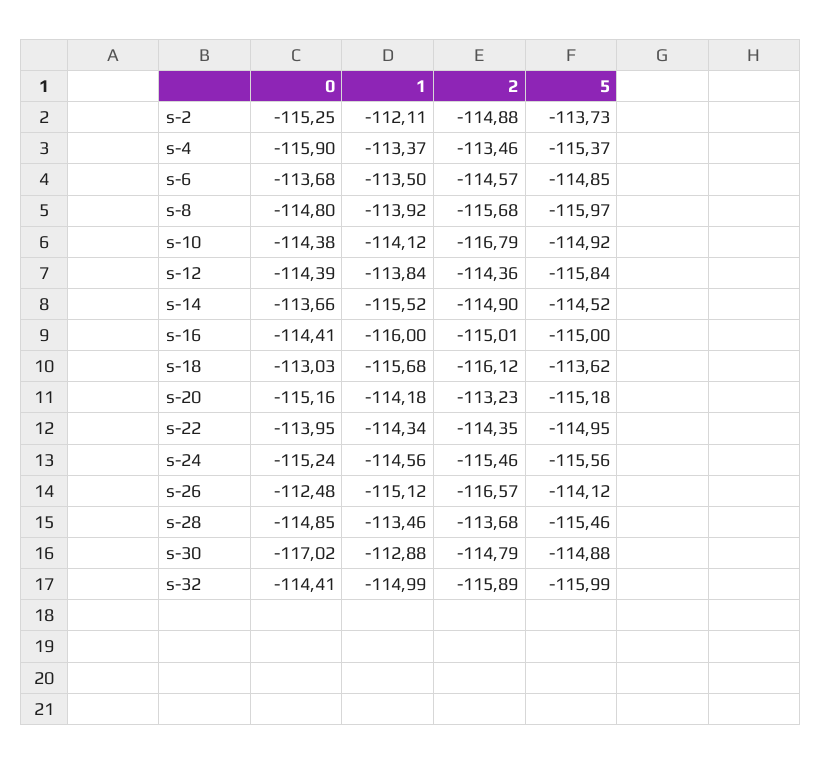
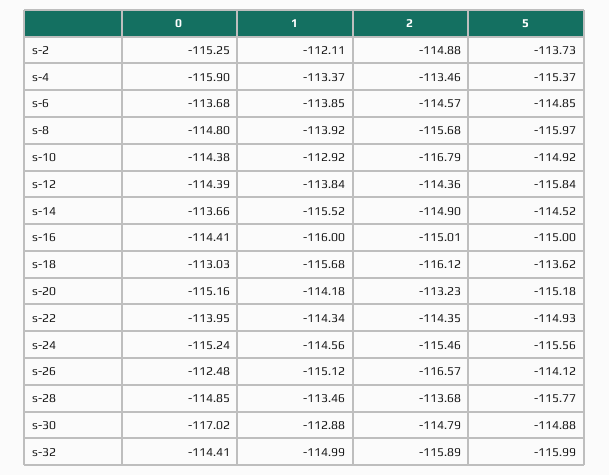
  {
    "0": {
      "s-2": -115.25,
      "s-4": -115.9,
      "s-6": -113.68,
      "s-8": -114.8,
      "s-10": -114.38,
      "s-12": -114.39,
      "s-14": -113.66,
      "s-16": -114.41,
      "s-18": -113.03,
      "s-20": -115.16,
      "s-22": -113.95,
      "s-24": -115.24,
      "s-26": -112.48,
      "s-28": -114.85,
      "s-30": -117.02,
      "s-32": -114.41
    },
    "1": {
      "s-2": -112.11,
      "s-4": -113.37,
-     "s-6": -113.5,
+     "s-6": -113.85,
      "s-8": -113.92,
-     "s-10": -114.12,
+     "s-10": -112.92,
      "s-12": -113.84,
      "s-14": -115.52,
      "s-16": -116,
      "s-18": -115.68,
      "s-20": -114.18,
      "s-22": -114.34,
      "s-24": -114.56,
      "s-26": -115.12,
      "s-28": -113.46,
      "s-30": -112.88,
      "s-32": -114.99
    },
    "2": {
      "s-2": -114.88,
      "s-4": -113.46,
      "s-6": -114.57,
      "s-8": -115.68,
      "s-10": -116.79,
      "s-12": -114.36,
      "s-14": -114.9,
      "s-16": -115.01,
      "s-18": -116.12,
      "s-20": -113.23,
      "s-22": -114.35,
      "s-24": -115.46,
      "s-26": -116.57,
      "s-28": -113.68,
      "s-30": -114.79,
      "s-32": -115.89
    },
    "5": {
      "s-2": -113.73,
      "s-4": -115.37,
      "s-6": -114.85,
      "s-8": -115.97,
      "s-10": -114.92,
      "s-12": -115.84,
      "s-14": -114.52,
      "s-16": -115,
      "s-18": -113.62,
      "s-20": -115.18,
-     "s-22": -114.95,
+     "s-22": -114.93,
      "s-24": -115.56,
      "s-26": -114.12,
-     "s-28": -115.46,
+     "s-28": -115.77,
      "s-30": -114.88,
      "s-32": -115.99
    }
  }

